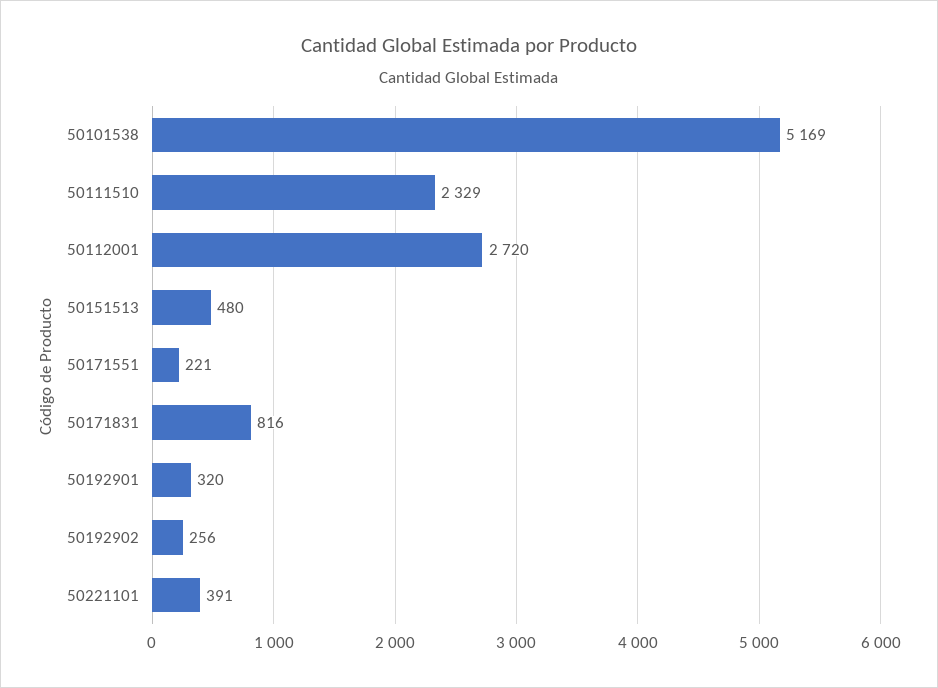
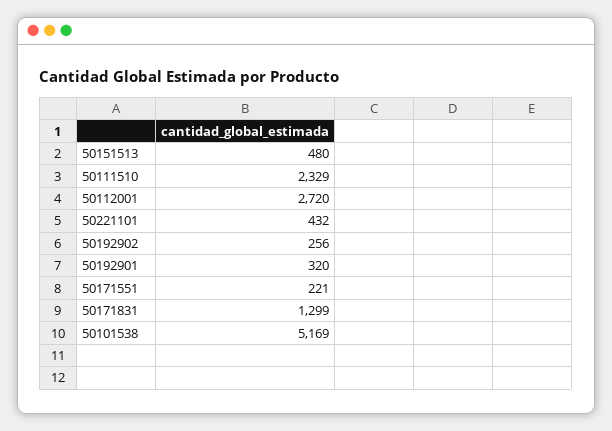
  {
    "50101538": 5169,
    "50111510": 2329,
    "50112001": 2720,
    "50151513": 480,
    "50171551": 221,
-   "50171831": 816,
+   "50171831": 1299,
    "50192901": 320,
    "50192902": 256,
-   "50221101": 391
+   "50221101": 432
  }

